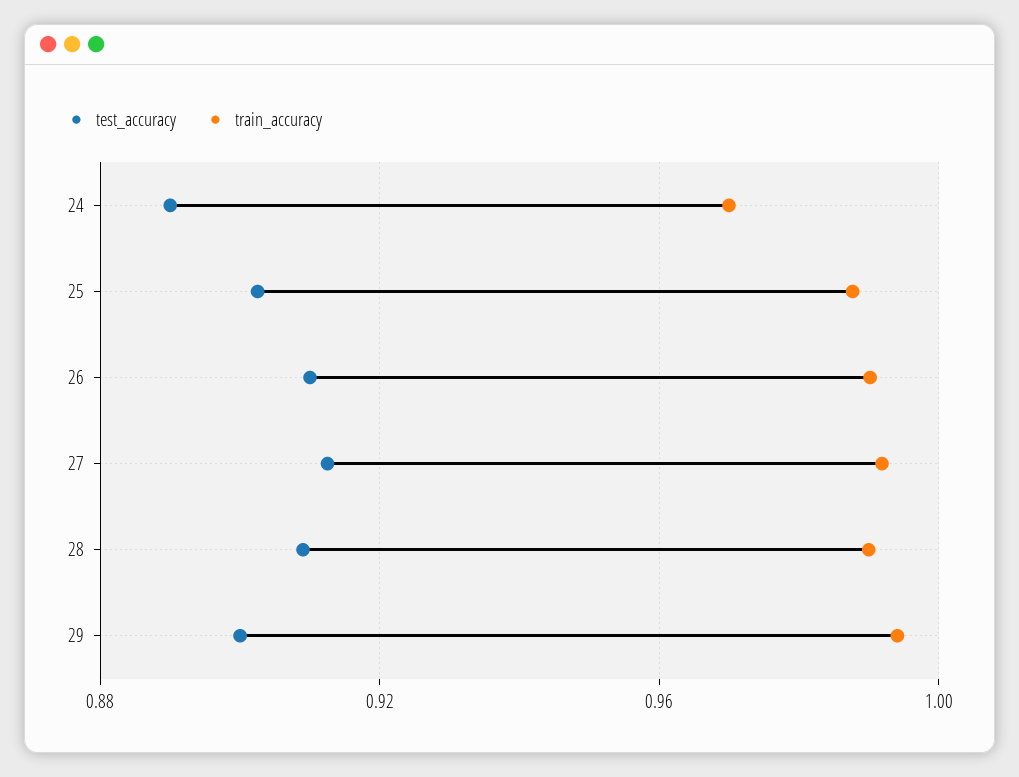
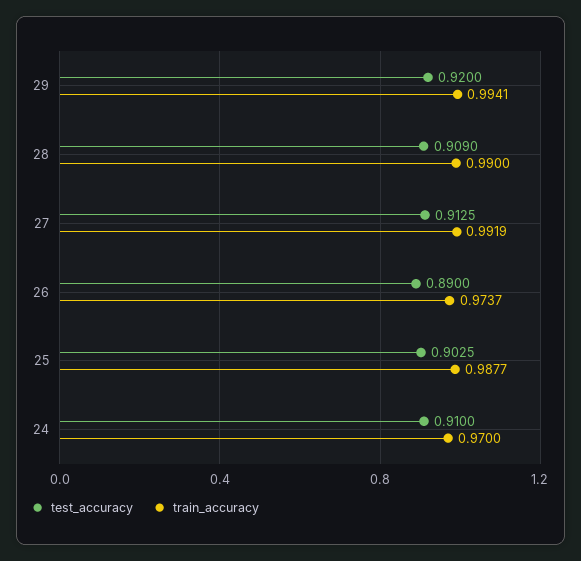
  {
    "test_accuracy": {
-     "24": 0.89,
+     "24": 0.91,
      "25": 0.9025,
-     "26": 0.91,
+     "26": 0.89,
      "27": 0.9125,
      "28": 0.909,
-     "29": 0.9
+     "29": 0.92
    },
    "train_accuracy": {
      "24": 0.97,
      "25": 0.9877,
-     "26": 0.99,
+     "26": 0.9737,
      "27": 0.9919,
      "28": 0.99,
      "29": 0.9941
    }
  }

